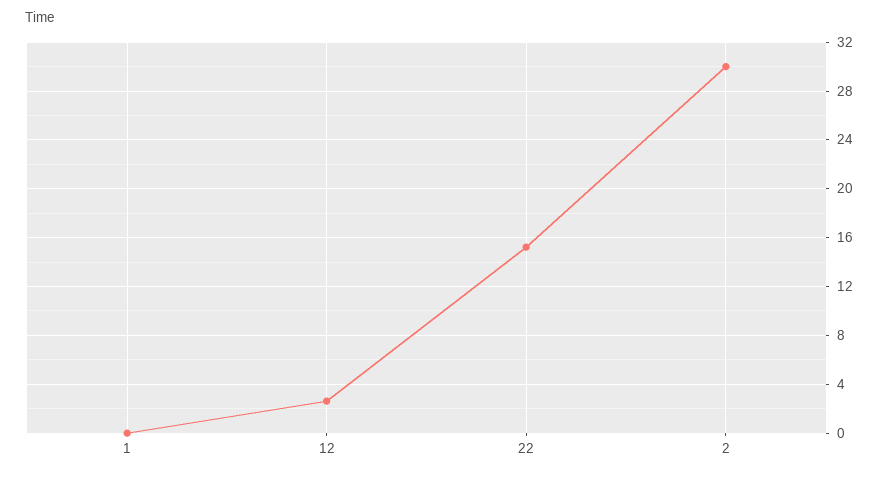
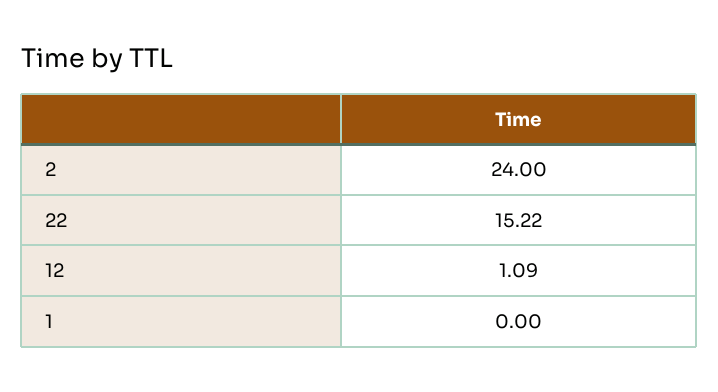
  {
    "1": 0,
-   "12": 2.5,
+   "12": 1.09,
    "22": 15.22,
-   "2": 30
+   "2": 24
  }

